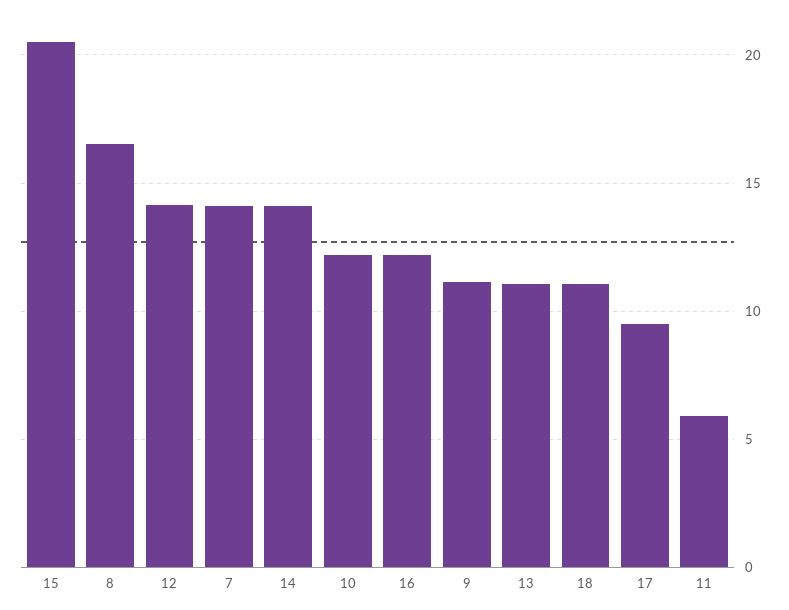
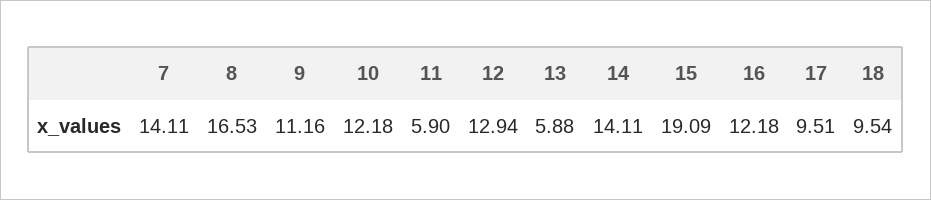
  {
-   "15": 20.5,
+   "15": 19.09,
    "8": 16.53,
-   "12": 14,
+   "12": 12.94,
    "7": 14.11,
    "14": 14.11,
    "10": 12.18,
    "16": 12.18,
    "9": 11.16,
-   "13": 11,
+   "13": 5.88,
-   "18": 11,
+   "18": 9.54,
    "17": 9.51,
    "11": 5.9
  }

